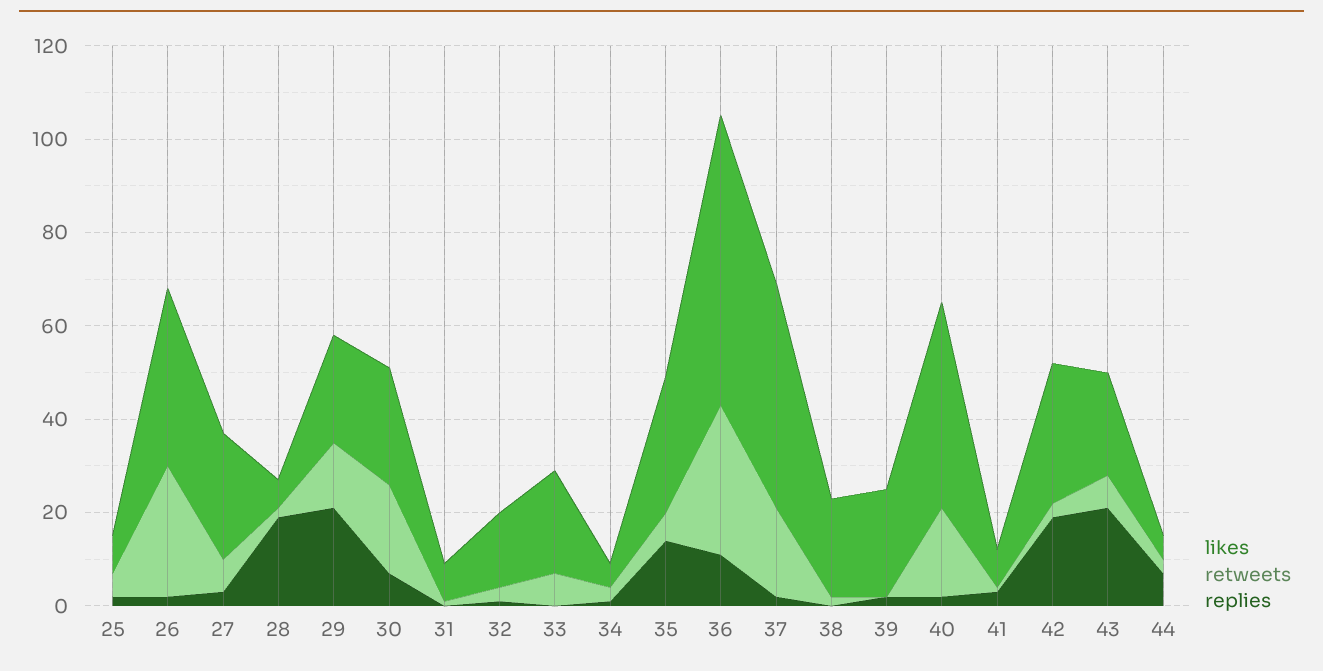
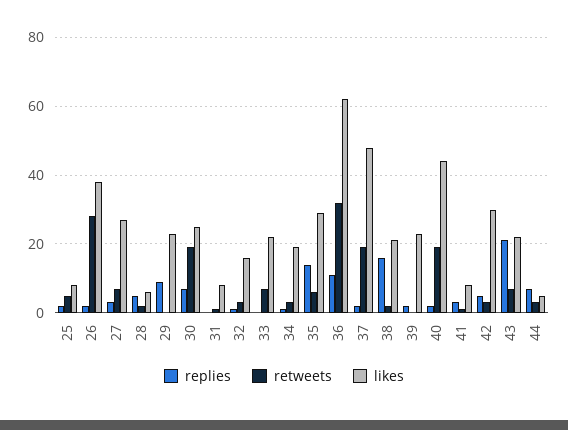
  {
    "likes": {
      "25": 10,
      "26": 40,
      "27": 25,
      "28": 5,
      "29": 25,
      "30": 25,
      "31": 10,
      "32": 15,
      "33": 20,
-     "34": 5,
+     "34": 20,
      "35": 30,
      "36": 60,
      "37": 50,
      "38": 20,
      "39": 25,
      "40": 45,
      "41": 10,
      "42": 30,
      "43": 20,
      "44": 5
    },
    "retweets": {
      "25": 5,
      "26": 30,
      "27": 5,
      "28": 0,
-     "29": 15,
+     "29": 0,
      "30": 20,
      "31": 0,
      "32": 5,
      "33": 5,
      "34": 5,
      "35": 5,
      "36": 30,
      "37": 20,
      "38": 0,
      "39": 0,
      "40": 20,
      "41": 0,
      "42": 5,
      "43": 5,
      "44": 5
    },
    "replies": {
      "25": 0,
      "26": 0,
      "27": 5,
-     "28": 20,
+     "28": 5,
-     "29": 20,
+     "29": 10,
      "30": 5,
      "31": 0,
      "32": 0,
      "33": 0,
      "34": 0,
      "35": 15,
      "36": 10,
      "37": 0,
-     "38": 0,
+     "38": 15,
      "39": 0,
      "40": 0,
      "41": 5,
-     "42": 20,
+     "42": 5,
      "43": 20,
      "44": 5
    }
  }

